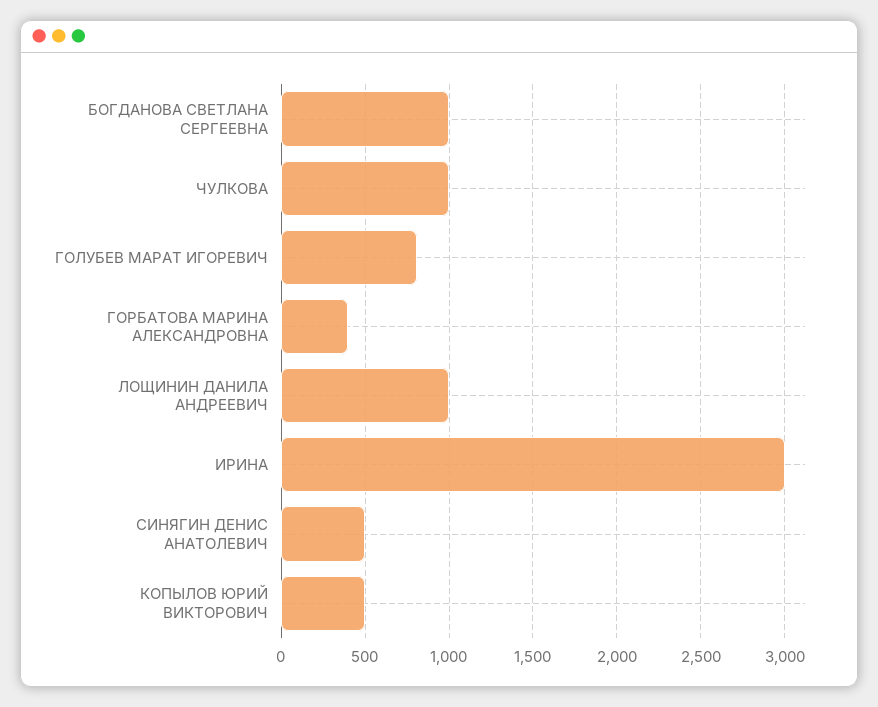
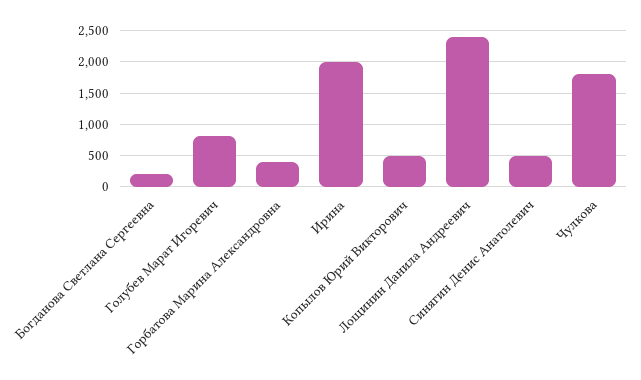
  {
-   "БОГДАНОВА СВЕТЛАНА СЕРГЕЕВНА": 1000,
+   "БОГДАНОВА СВЕТЛАНА СЕРГЕЕВНА": 200,
-   "ЧУЛКОВА": 1000,
+   "ЧУЛКОВА": 1800,
    "ГОЛУБЕВ МАРАТ ИГОРЕВИЧ": 800,
    "ГОРБАТОВА МАРИНА АЛЕКСАНДРОВНА": 400,
-   "ЛОЩИНИН ДАНИЛА АНДРЕЕВИЧ": 1000,
+   "ЛОЩИНИН ДАНИЛА АНДРЕЕВИЧ": 2400,
-   "ИРИНА": 3000,
+   "ИРИНА": 2000,
    "СИНЯГИН ДЕНИС АНАТОЛЕВИЧ": 500,
    "КОПЫЛОВ ЮРИЙ ВИКТОРОВИЧ": 500
  }

